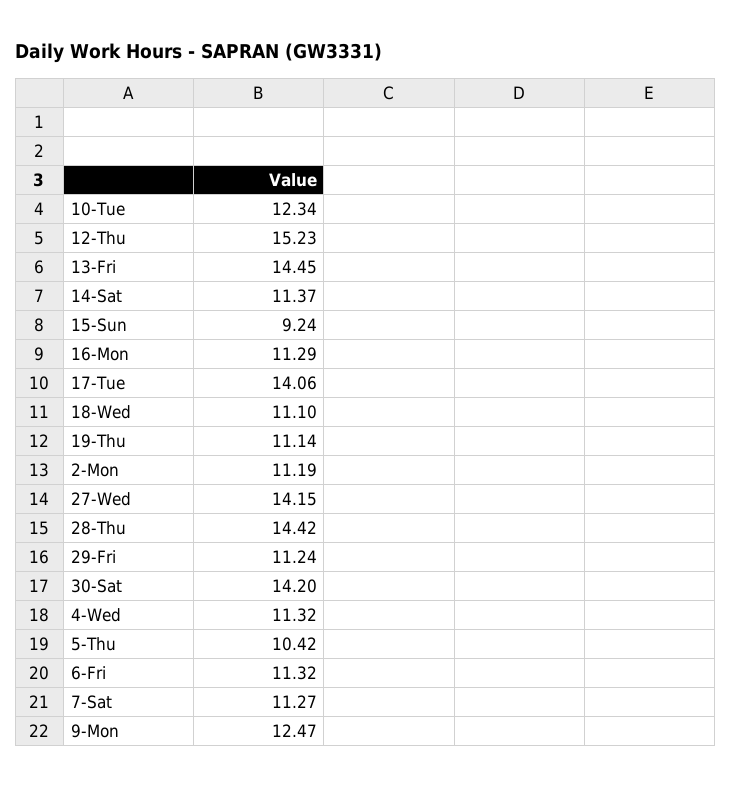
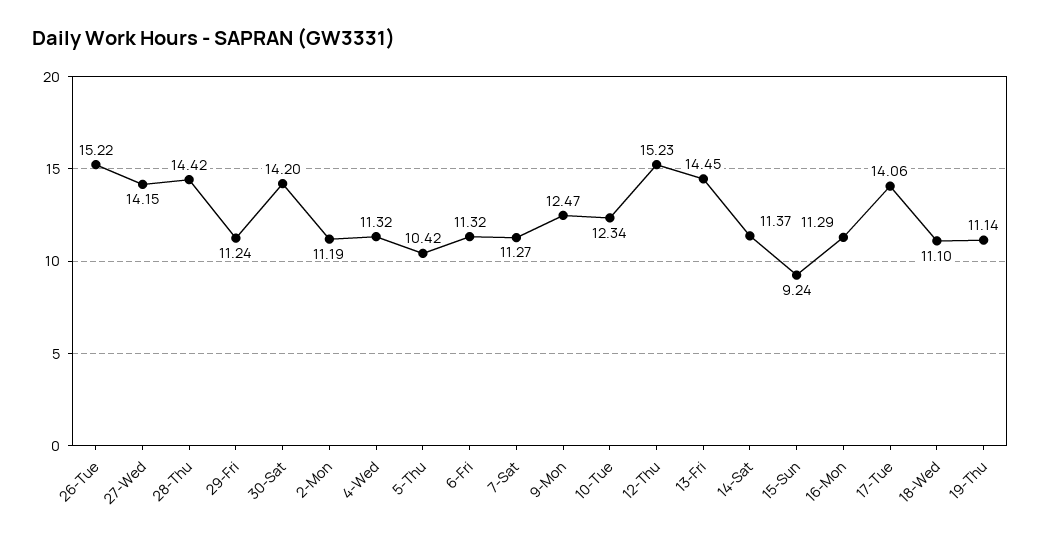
  {
    "10-Tue": 12.34,
    "12-Thu": 15.23,
    "13-Fri": 14.45,
    "14-Sat": 11.37,
    "15-Sun": 9.24,
    "16-Mon": 11.29,
    "17-Tue": 14.06,
    "18-Wed": 11.1,
    "19-Thu": 11.14,
    "2-Mon": 11.19,
    "27-Wed": 14.15,
    "28-Thu": 14.42,
    "29-Fri": 11.24,
    "30-Sat": 14.2,
    "4-Wed": 11.32,
    "5-Thu": 10.42,
    "6-Fri": 11.32,
    "7-Sat": 11.27,
-   "9-Mon": 12.47
+   "9-Mon": 12.47,
+   "26-Tue": 15.22
  }

